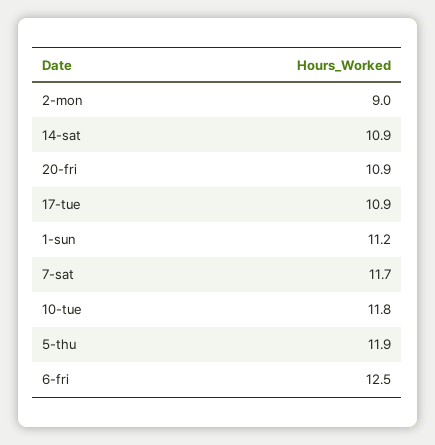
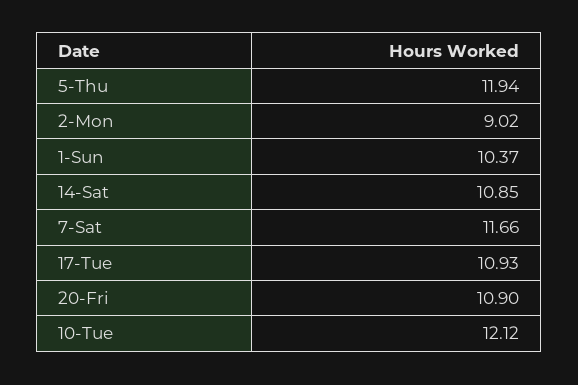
  {
    "2-mon": 9.02,
    "14-sat": 10.85,
    "20-fri": 10.9,
    "17-tue": 10.93,
-   "1-sun": 11.2,
+   "1-sun": 10.37,
    "7-sat": 11.66,
-   "10-tue": 11.8,
+   "10-tue": 12.12,
-   "5-thu": 11.94,
+   "5-thu": 11.94
-   "6-fri": 12.5
  }

